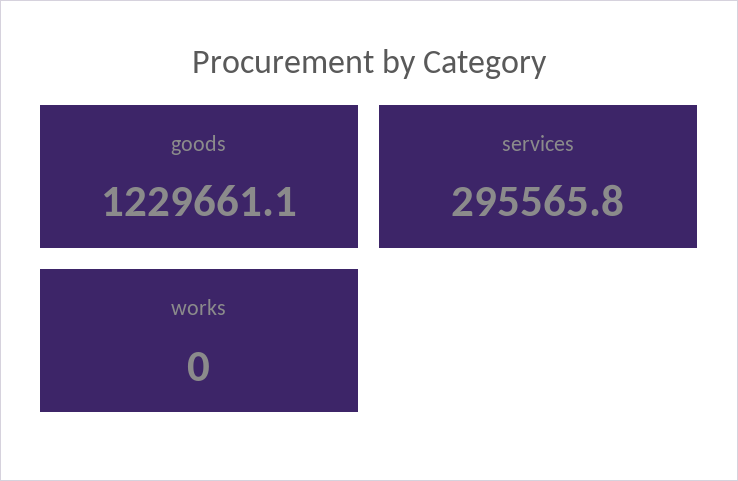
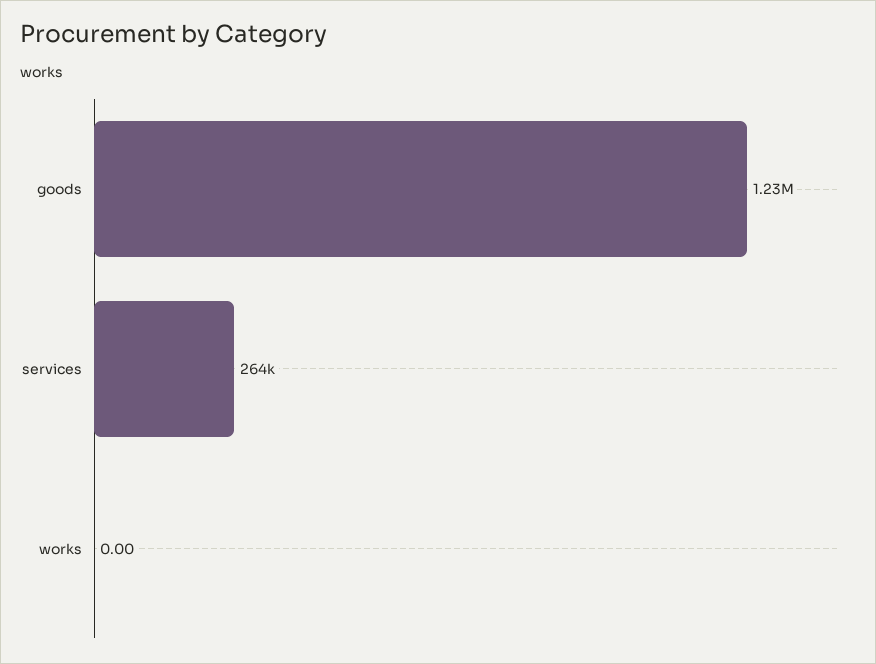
  {
    "goods": 1229661.1,
-   "services": 295565.8,
+   "services": 264000,
    "works": 0
  }

